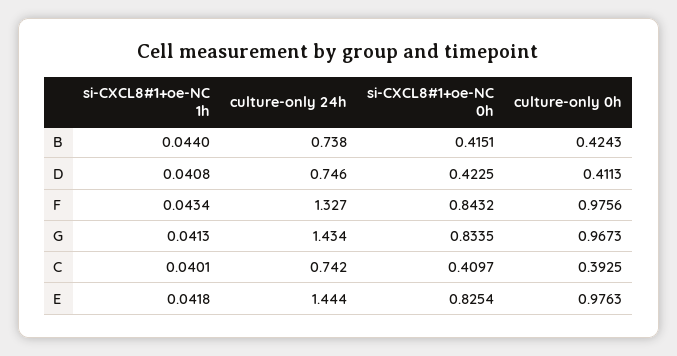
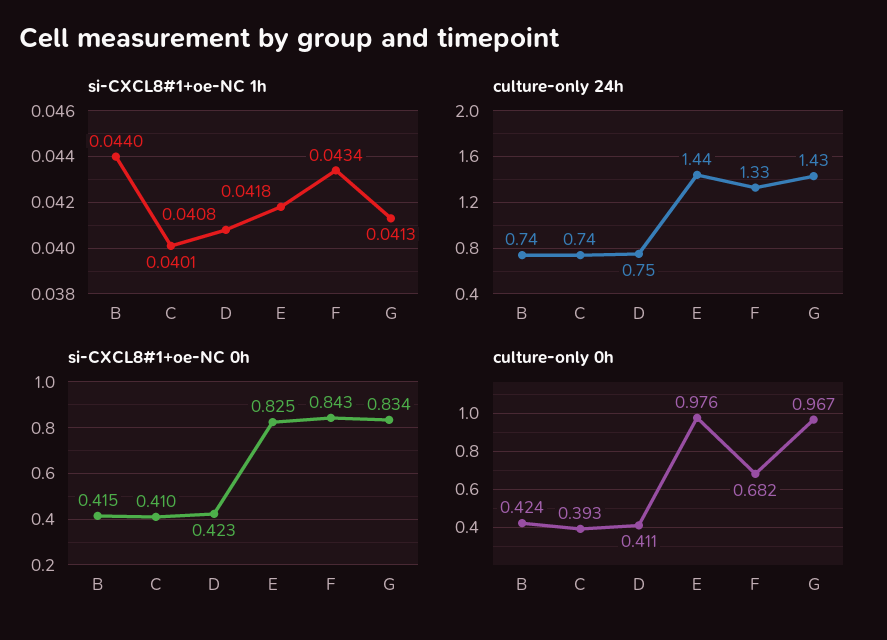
  {
    "si-CXCL8#1+oe-NC 1h": {
      "B": 0.044,
      "D": 0.0408,
      "F": 0.0434,
      "G": 0.0413,
      "C": 0.0401,
      "E": 0.0418
    },
    "culture-only 24h": {
      "B": 0.738,
      "D": 0.746,
      "F": 1.327,
      "G": 1.434,
      "C": 0.742,
      "E": 1.444
    },
    "si-CXCL8#1+oe-NC 0h": {
      "B": 0.4151,
      "D": 0.4225,
      "F": 0.8432,
      "G": 0.8335,
      "C": 0.4097,
      "E": 0.8254
    },
    "culture-only 0h": {
      "B": 0.4243,
      "D": 0.4113,
-     "F": 0.9756,
+     "F": 0.682,
      "G": 0.9673,
      "C": 0.3925,
      "E": 0.9763
    }
  }

